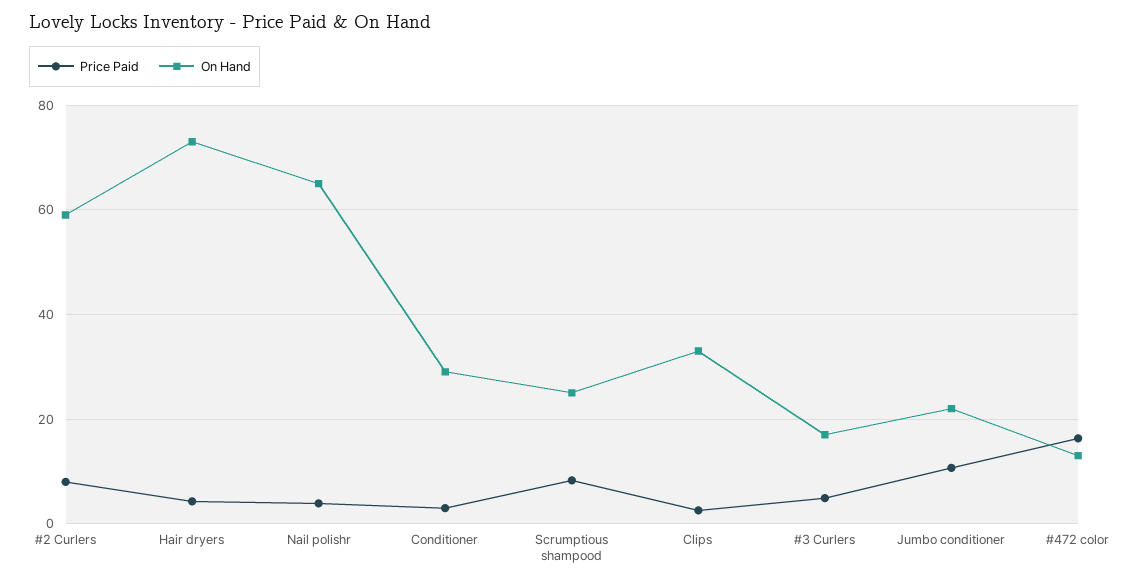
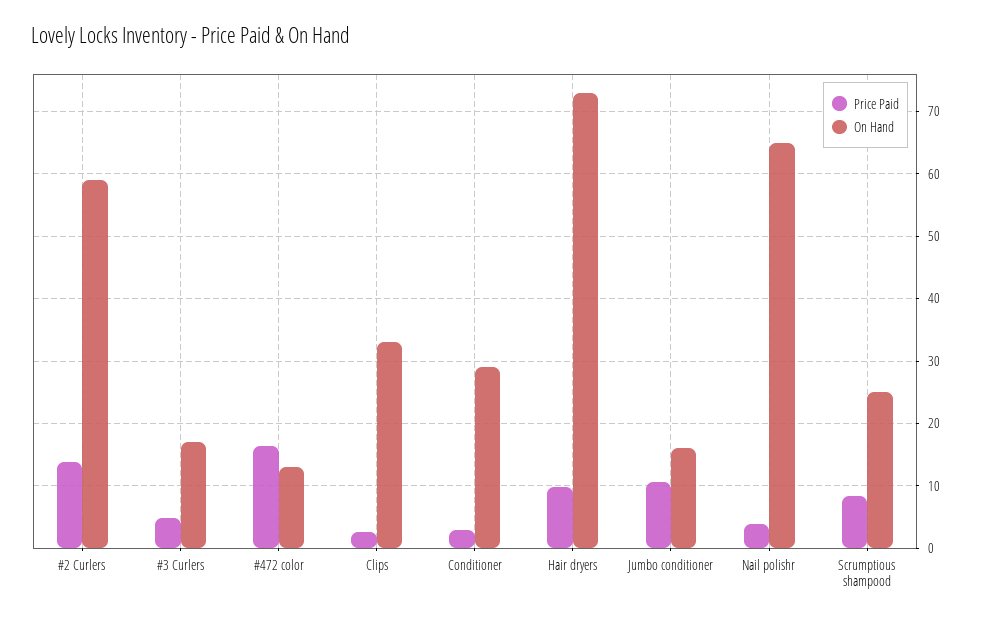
  {
    "Price Paid": {
-     "#2 Curlers": 8,
+     "#2 Curlers": 14,
-     "Hair dryers": 4,
+     "Hair dryers": 10,
      "Nail polishr": 4,
      "Conditioner": 3,
      "Scrumptious shampood": 8,
      "Clips": 3,
      "#3 Curlers": 5,
      "Jumbo conditioner": 11,
      "#472 color": 16
    },
    "On Hand": {
      "#2 Curlers": 59,
      "Hair dryers": 73,
      "Nail polishr": 65,
      "Conditioner": 29,
      "Scrumptious shampood": 25,
      "Clips": 33,
      "#3 Curlers": 17,
-     "Jumbo conditioner": 22,
+     "Jumbo conditioner": 16,
      "#472 color": 13
    }
  }

